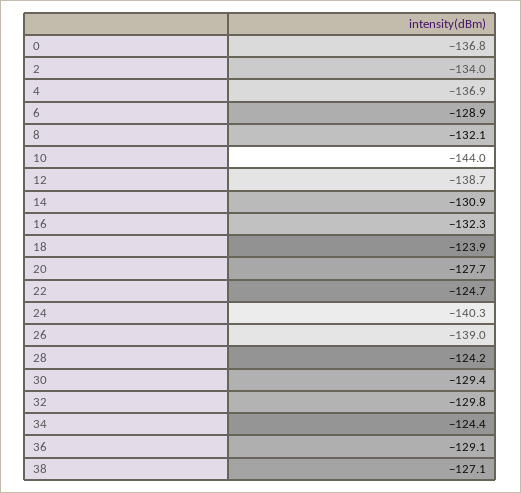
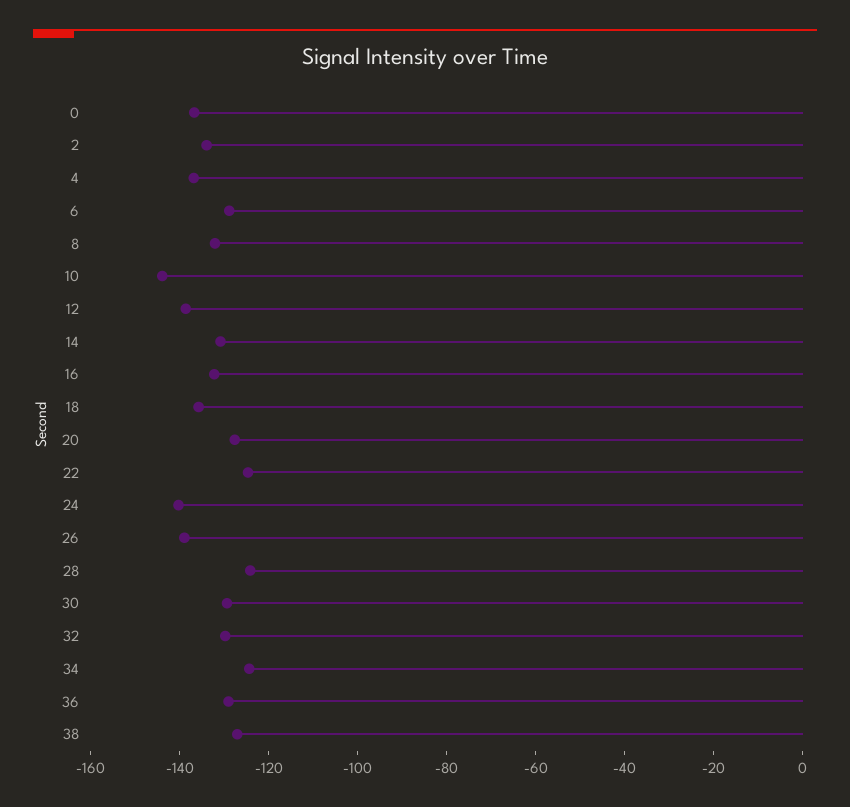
  {
    "0": -136.8,
    "2": -134,
    "4": -136.9,
    "6": -128.9,
    "8": -132.1,
    "10": -144,
    "12": -138.7,
    "14": -130.9,
    "16": -132.3,
-   "18": -123.9,
+   "18": -135,
    "20": -127.7,
    "22": -124.7,
    "24": -140.3,
    "26": -139,
    "28": -124.2,
    "30": -129.4,
    "32": -129.8,
    "34": -124.4,
    "36": -129.1,
    "38": -127.1
  }

